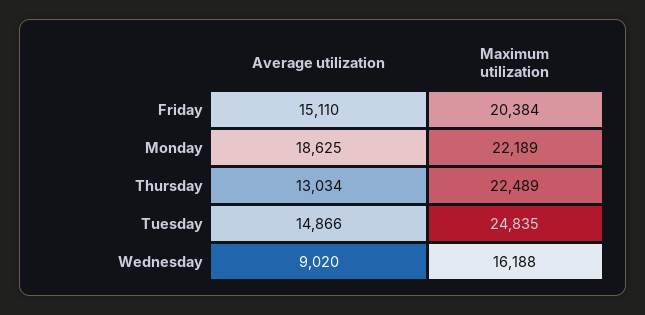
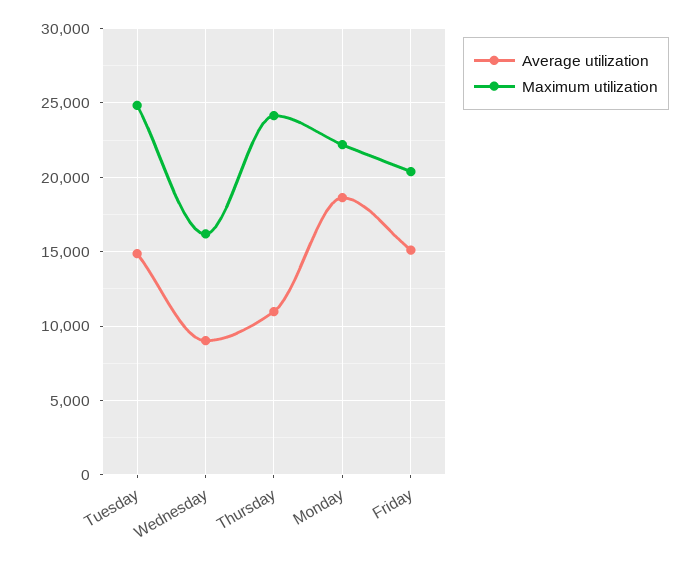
  {
    "Average utilization": {
      "Friday": 15110,
      "Monday": 18625,
-     "Thursday": 13034,
+     "Thursday": 11000,
      "Tuesday": 14866,
      "Wednesday": 9020
    },
    "Maximum utilization": {
      "Friday": 20384,
      "Monday": 22189,
-     "Thursday": 22489,
+     "Thursday": 24000,
      "Tuesday": 24835,
      "Wednesday": 16188
    }
  }

